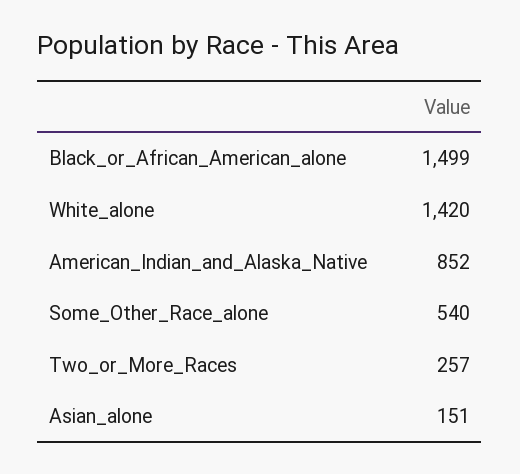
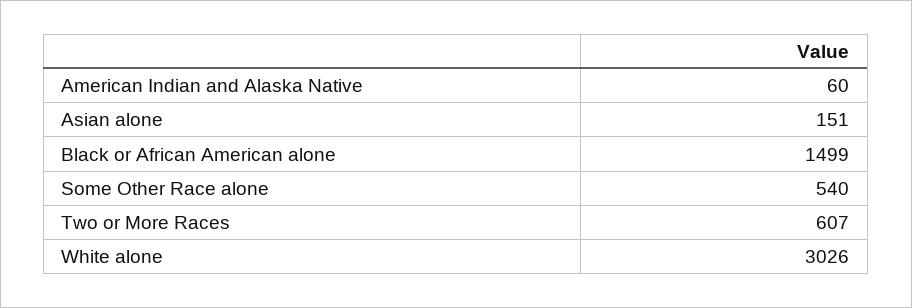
  {
    "Black_or_African_American_alone": 1499,
-   "White_alone": 1420,
+   "White_alone": 3026,
-   "American_Indian_and_Alaska_Native": 852,
+   "American_Indian_and_Alaska_Native": 60,
    "Some_Other_Race_alone": 540,
-   "Two_or_More_Races": 257,
+   "Two_or_More_Races": 607,
    "Asian_alone": 151
  }

